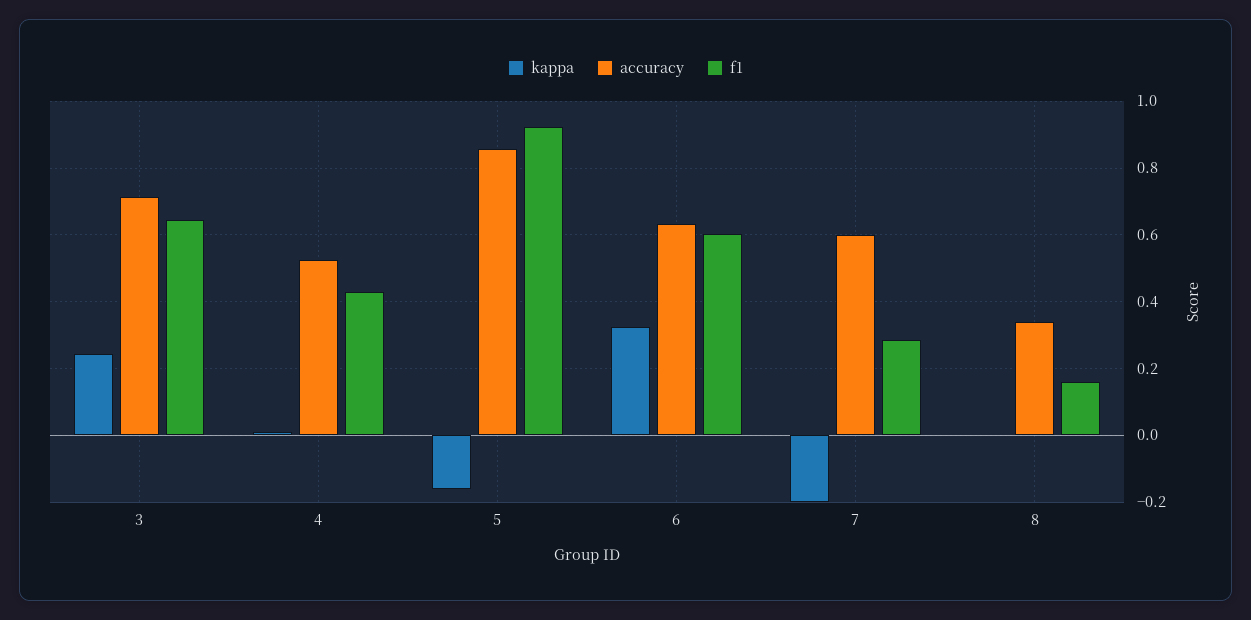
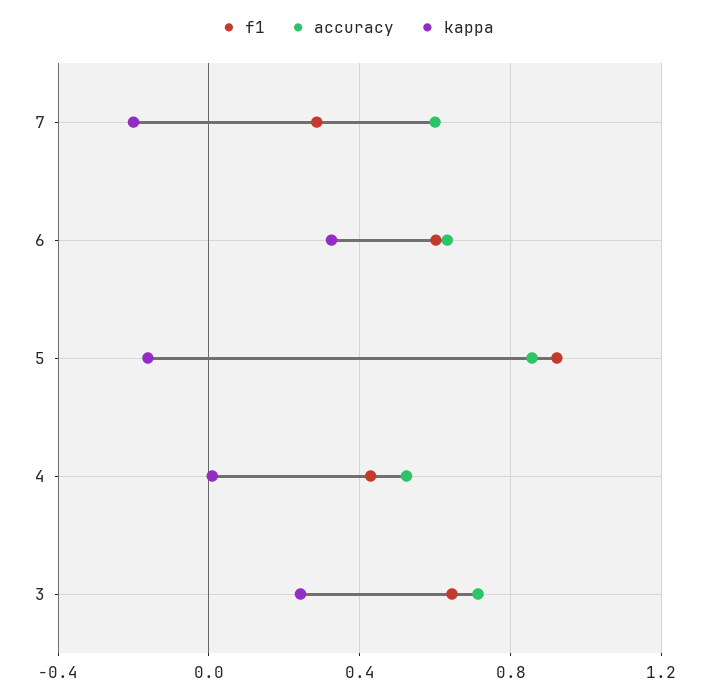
  {
    "kappa": {
      "3": 0.24,
      "4": 0,
      "5": -0.16,
      "6": 0.32,
-     "7": -0.2,
+     "7": -0.2
-     "8": 0
    },
    "accuracy": {
      "3": 0.72,
      "4": 0.52,
      "5": 0.86,
      "6": 0.64,
-     "7": 0.6,
+     "7": 0.6
-     "8": 0.34
    },
    "f1": {
      "3": 0.64,
      "4": 0.42,
      "5": 0.92,
      "6": 0.6,
-     "7": 0.28,
+     "7": 0.28
-     "8": 0.16
    }
  }

